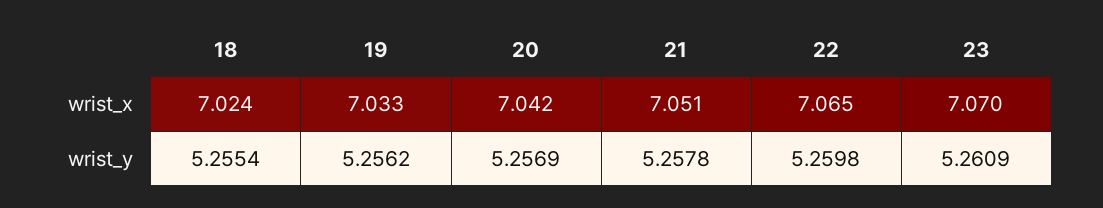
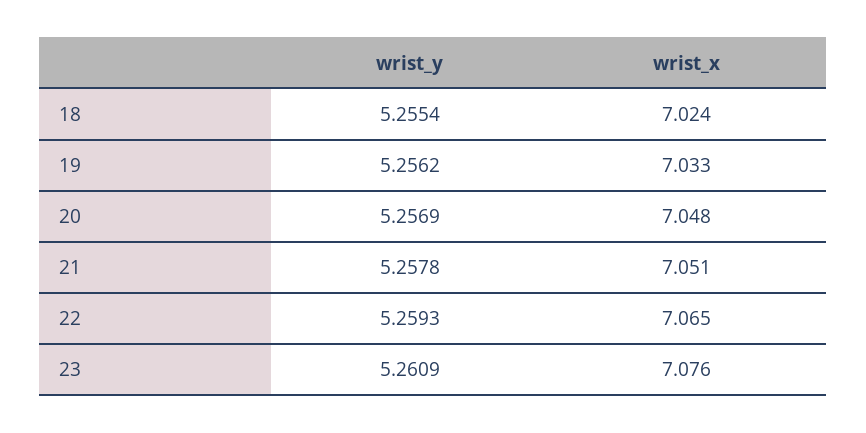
  {
    "18": {
      "wrist_x": 7.024,
      "wrist_y": 5.2554
    },
    "19": {
      "wrist_x": 7.033,
      "wrist_y": 5.2562
    },
    "20": {
-     "wrist_x": 7.042,
+     "wrist_x": 7.048,
      "wrist_y": 5.2569
    },
    "21": {
      "wrist_x": 7.051,
      "wrist_y": 5.2578
    },
    "22": {
      "wrist_x": 7.065,
-     "wrist_y": 5.2598
+     "wrist_y": 5.2593
    },
    "23": {
-     "wrist_x": 7.07,
+     "wrist_x": 7.076,
      "wrist_y": 5.2609
    }
  }

